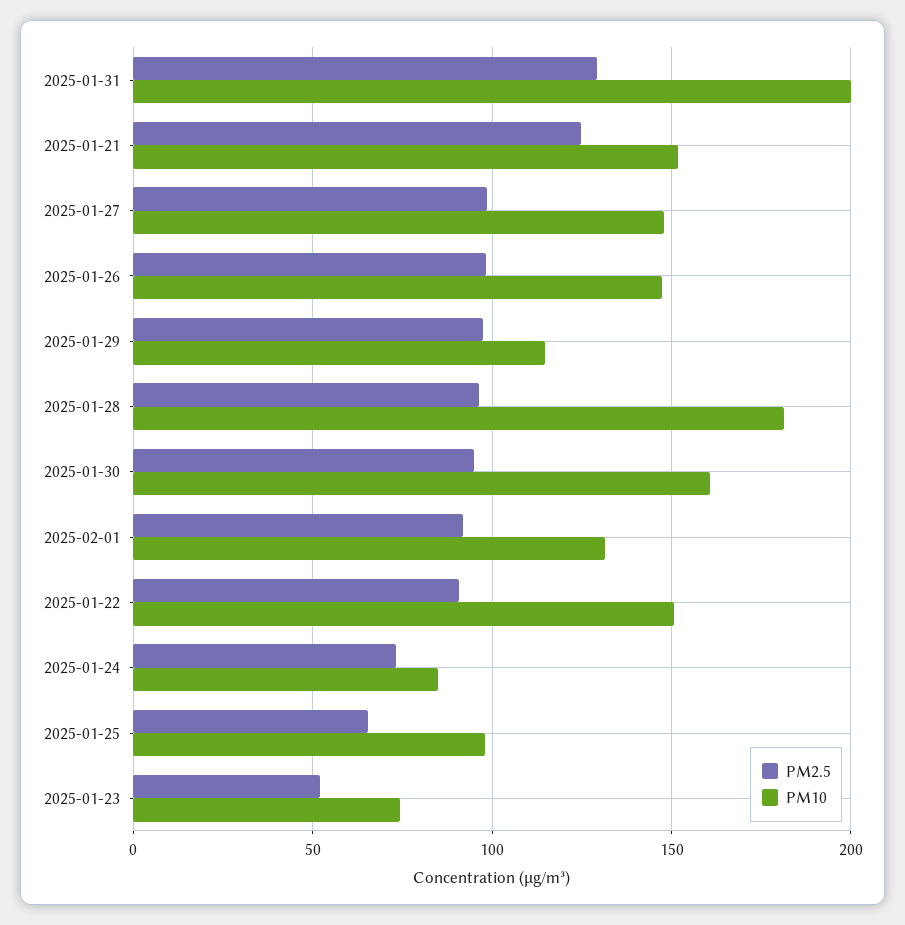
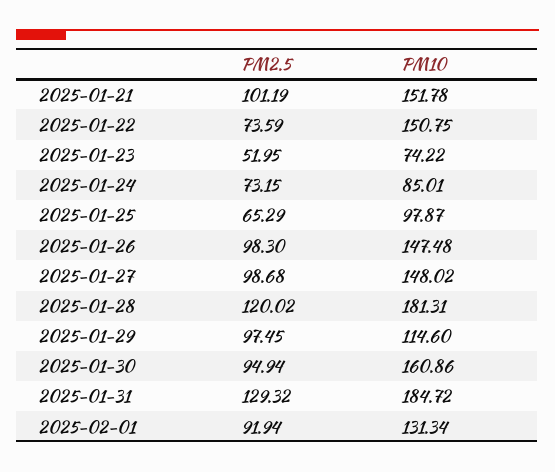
  {
    "PM2.5": {
      "2025-01-31": 129.32,
-     "2025-01-21": 125,
+     "2025-01-21": 101.19,
      "2025-01-27": 98.68,
      "2025-01-26": 98.3,
      "2025-01-29": 97.45,
-     "2025-01-28": 95,
+     "2025-01-28": 120.02,
      "2025-01-30": 94.94,
      "2025-02-01": 91.94,
-     "2025-01-22": 90,
+     "2025-01-22": 73.59,
      "2025-01-24": 73.15,
      "2025-01-25": 65.29,
      "2025-01-23": 51.95
    },
    "PM10": {
-     "2025-01-31": 200,
+     "2025-01-31": 184.72,
      "2025-01-21": 151.78,
      "2025-01-27": 148.02,
      "2025-01-26": 147.48,
      "2025-01-29": 114.6,
      "2025-01-28": 181.31,
      "2025-01-30": 160.86,
      "2025-02-01": 131.34,
      "2025-01-22": 150.75,
      "2025-01-24": 85.01,
      "2025-01-25": 97.87,
      "2025-01-23": 74.22
    }
  }

